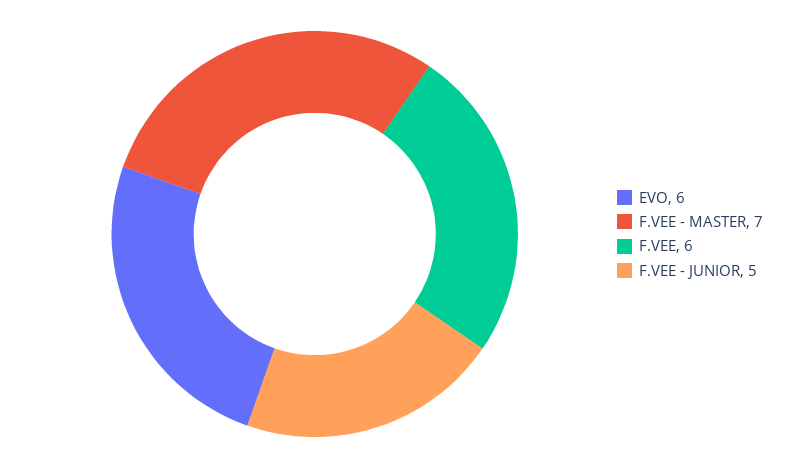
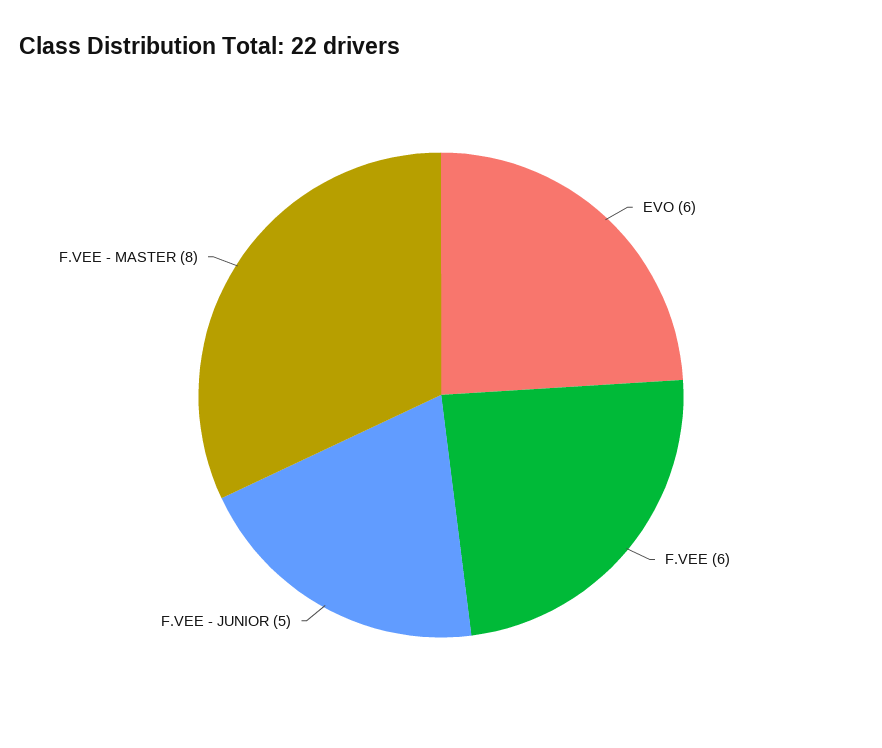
  {
    "EVO": 6,
-   "F.VEE - MASTER": 7,
+   "F.VEE - MASTER": 8,
    "F.VEE": 6,
    "F.VEE - JUNIOR": 5
  }

